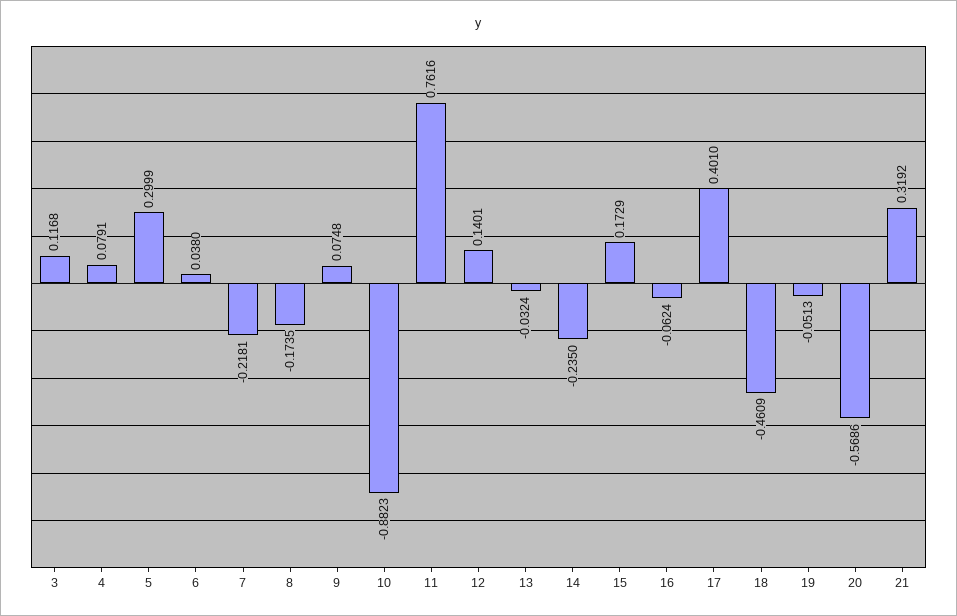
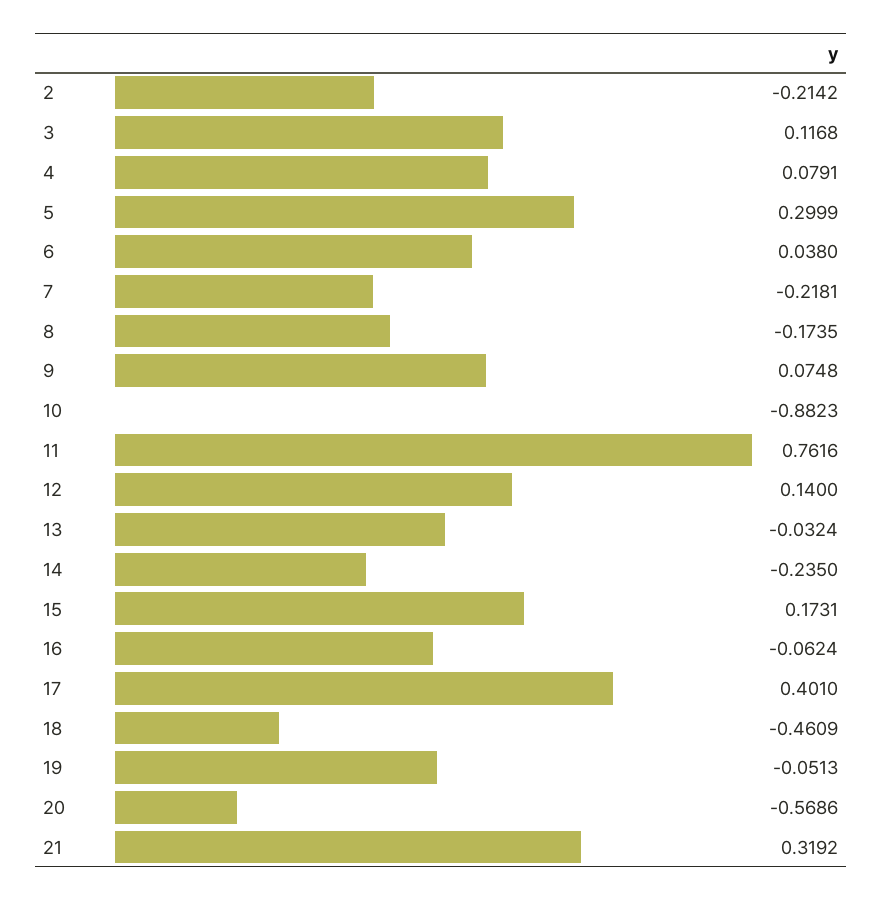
  {
    "3": 0.1168,
    "4": 0.0791,
    "5": 0.2999,
    "6": 0.038,
    "7": -0.2181,
    "8": -0.1735,
    "9": 0.0748,
    "10": -0.8823,
    "11": 0.7616,
-   "12": 0.1401,
+   "12": 0.14,
    "13": -0.0324,
    "14": -0.235,
-   "15": 0.1729,
+   "15": 0.1731,
    "16": -0.0624,
    "17": 0.401,
    "18": -0.4609,
    "19": -0.0513,
    "20": -0.5686,
-   "21": 0.3192
+   "21": 0.3192,
+   "2": -0.2142
  }

